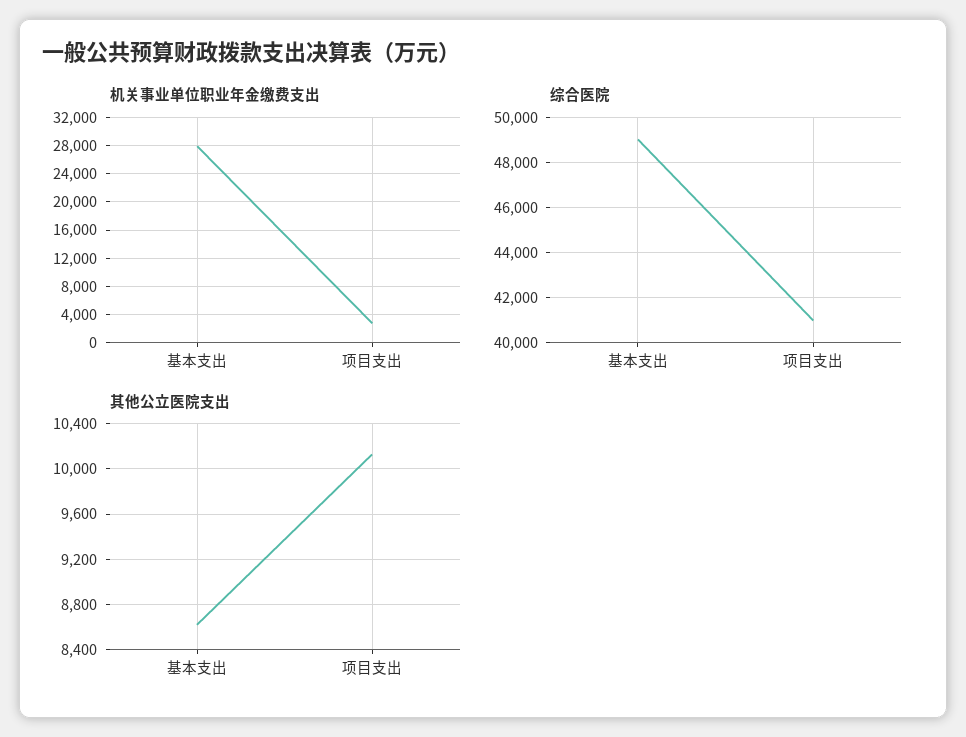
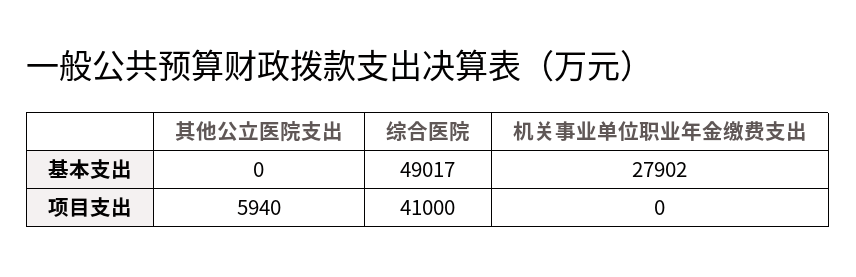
  {
    "机关事业单位职业年金缴费支出": {
      "基本支出": 27902,
-     "项目支出": 3000
+     "项目支出": 0
    },
    "综合医院": {
      "基本支出": 49017,
      "项目支出": 41000
    },
    "其他公立医院支出": {
-     "基本支出": 8600,
+     "基本支出": 0,
-     "项目支出": 10100
+     "项目支出": 5940
    }
  }

